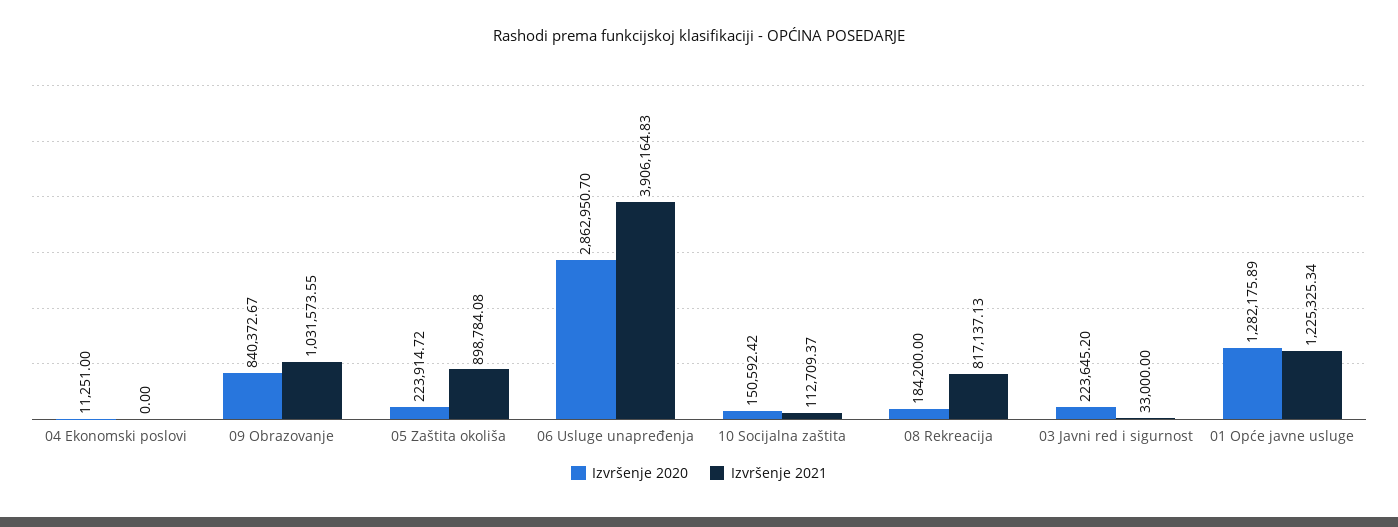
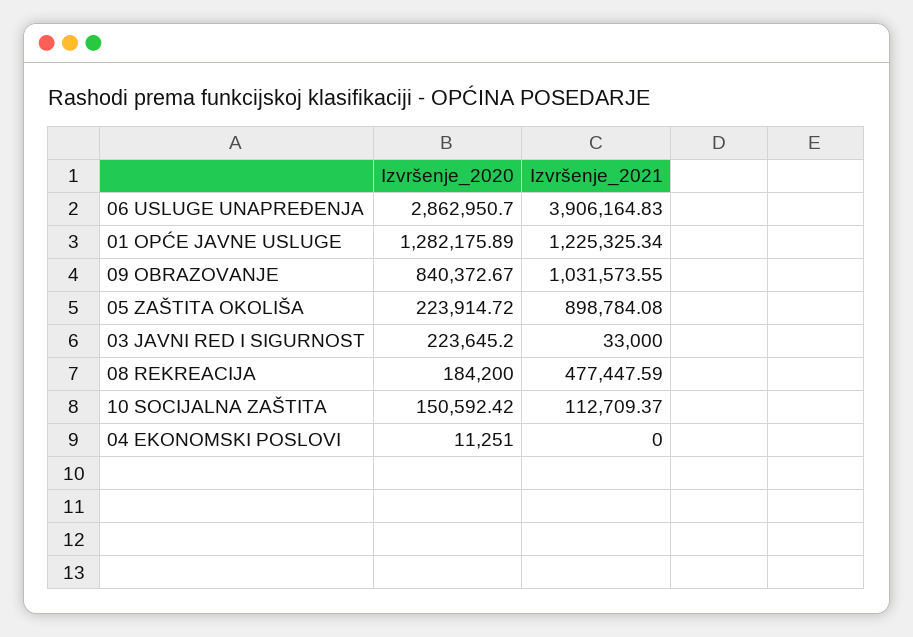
  {
    "Izvršenje 2020": {
      "04 Ekonomski poslovi": 11251,
      "09 Obrazovanje": 840372.67,
      "05 Zaštita okoliša": 223914.72,
      "06 Usluge unapređenja": 2862950.7,
      "10 Socijalna zaštita": 150592.42,
      "08 Rekreacija": 184200,
      "03 Javni red i sigurnost": 223645.2,
      "01 Opće javne usluge": 1282175.89
    },
    "Izvršenje 2021": {
      "04 Ekonomski poslovi": 0,
      "09 Obrazovanje": 1031573.55,
      "05 Zaštita okoliša": 898784.08,
      "06 Usluge unapređenja": 3906164.83,
      "10 Socijalna zaštita": 112709.37,
-     "08 Rekreacija": 817137.13,
+     "08 Rekreacija": 477447.59,
      "03 Javni red i sigurnost": 33000,
      "01 Opće javne usluge": 1225325.34
    }
  }

